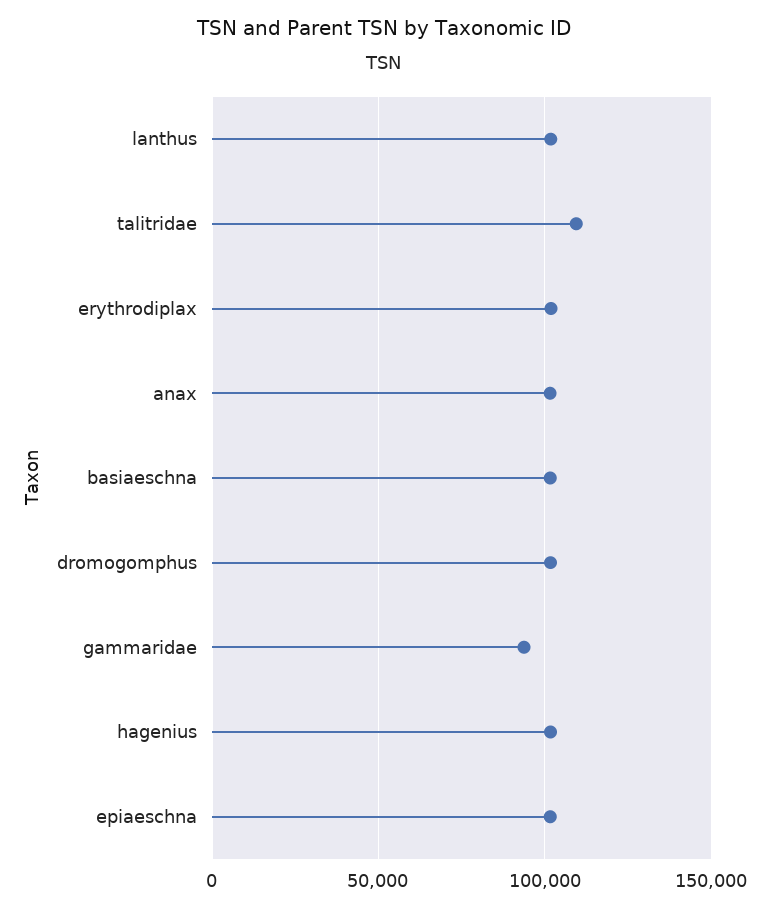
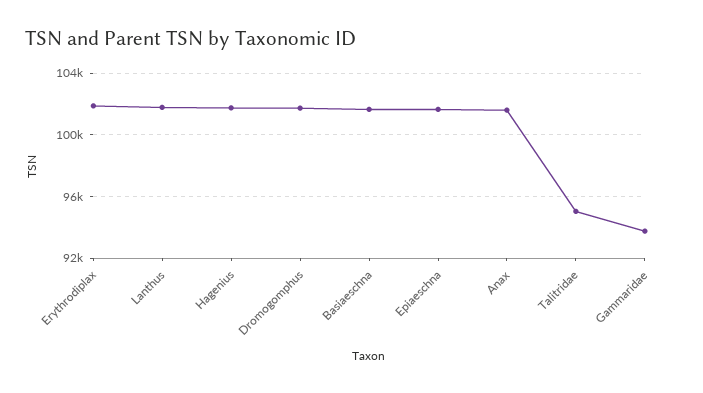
  {
    "lanthus": 102000,
-   "talitridae": 110000,
+   "talitridae": 95000,
    "erythrodiplax": 102000,
    "anax": 101500,
    "basiaeschna": 101500,
    "dromogomphus": 101500,
    "gammaridae": 93500,
    "hagenius": 101500,
    "epiaeschna": 101500
  }

